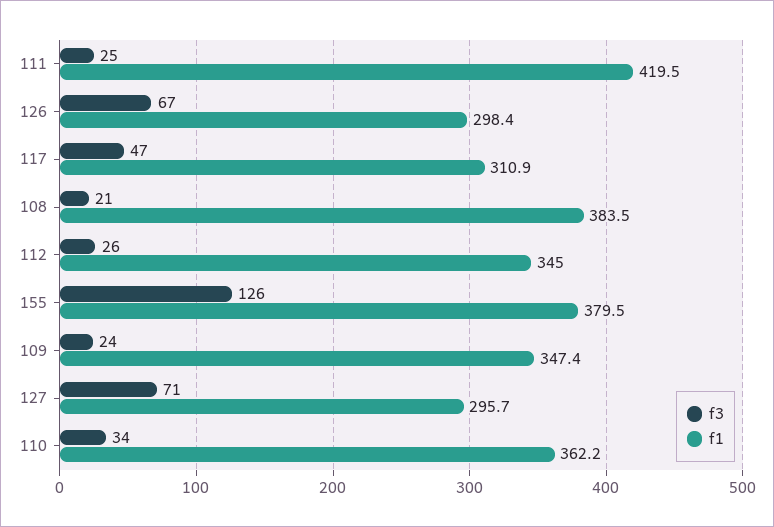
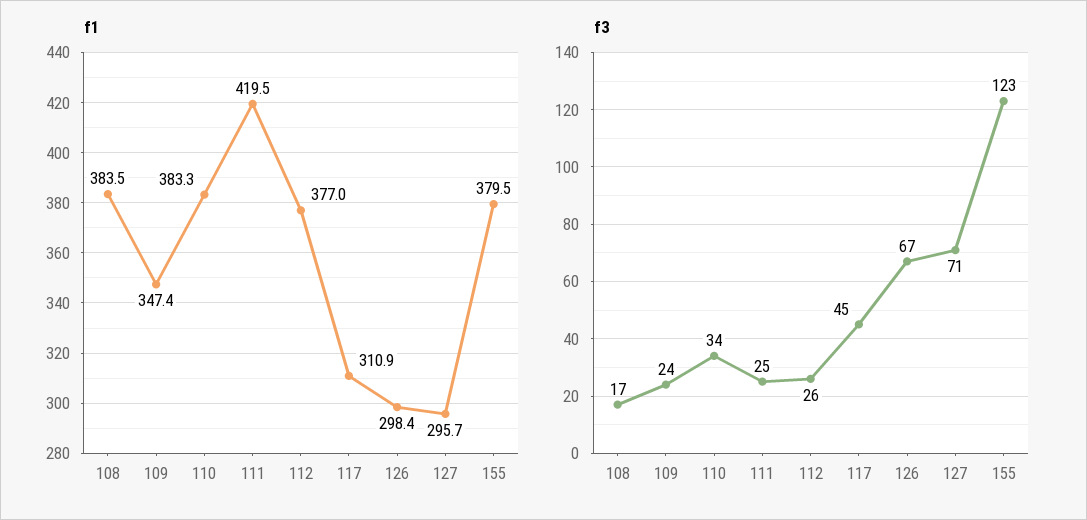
  {
    "f3": {
      "111": 25,
      "126": 67,
-     "117": 47,
+     "117": 45,
-     "108": 21,
+     "108": 17,
      "112": 26,
-     "155": 126,
+     "155": 123,
      "109": 24,
      "127": 71,
      "110": 34
    },
    "f1": {
      "111": 419.5,
      "126": 298.4,
      "117": 310.9,
      "108": 383.5,
-     "112": 345,
+     "112": 377,
      "155": 379.5,
      "109": 347.4,
      "127": 295.7,
-     "110": 362.2
+     "110": 383.3
    }
  }

